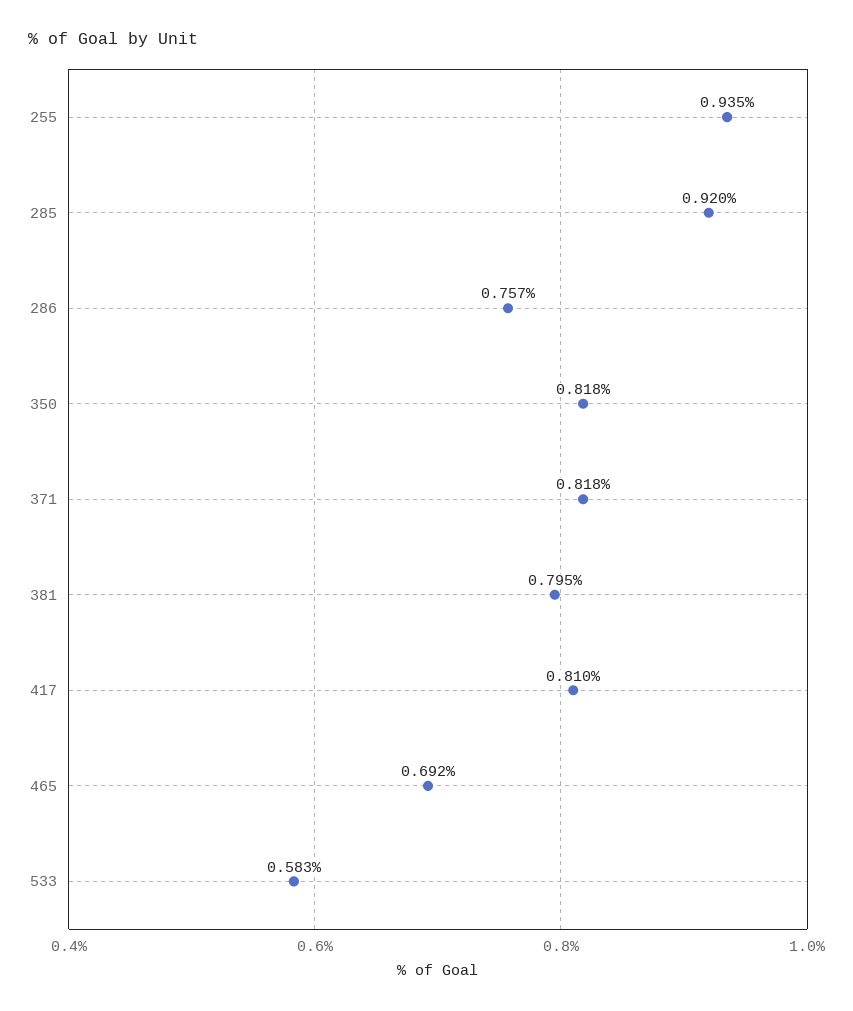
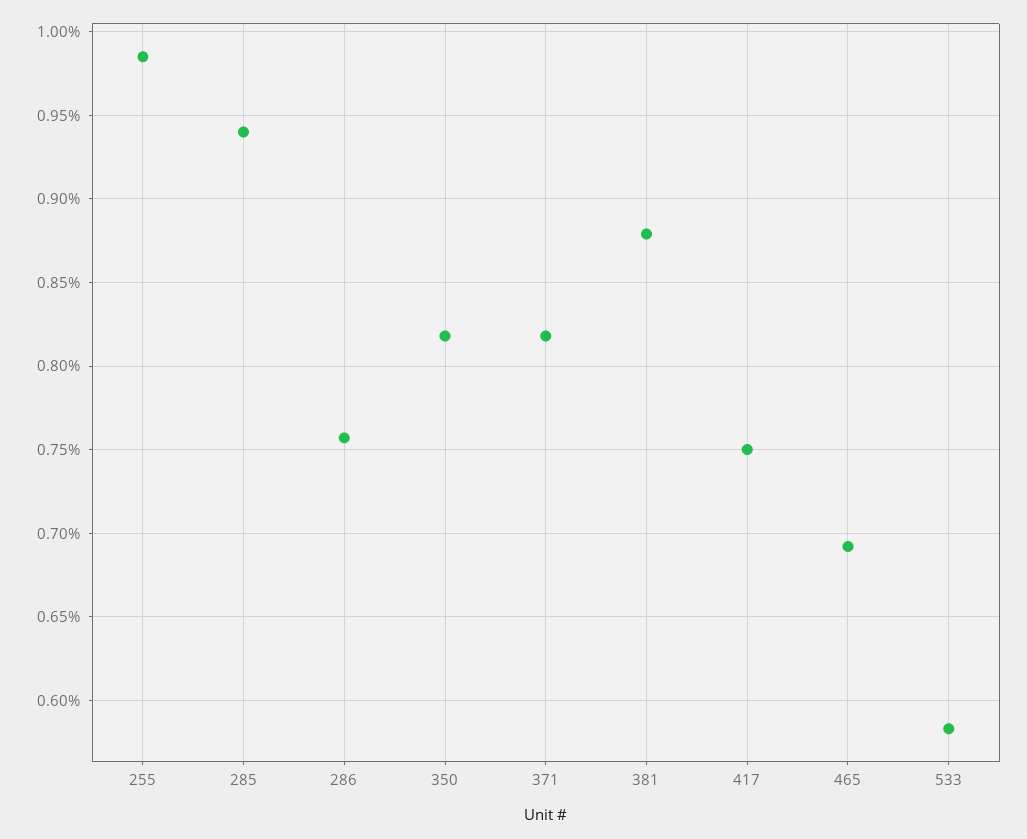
  {
-   "255": 0.935,
+   "255": 0.985,
-   "285": 0.92,
+   "285": 0.94,
    "286": 0.757,
    "350": 0.818,
    "371": 0.818,
-   "381": 0.795,
+   "381": 0.88,
-   "417": 0.81,
+   "417": 0.75,
    "465": 0.692,
    "533": 0.583
  }

